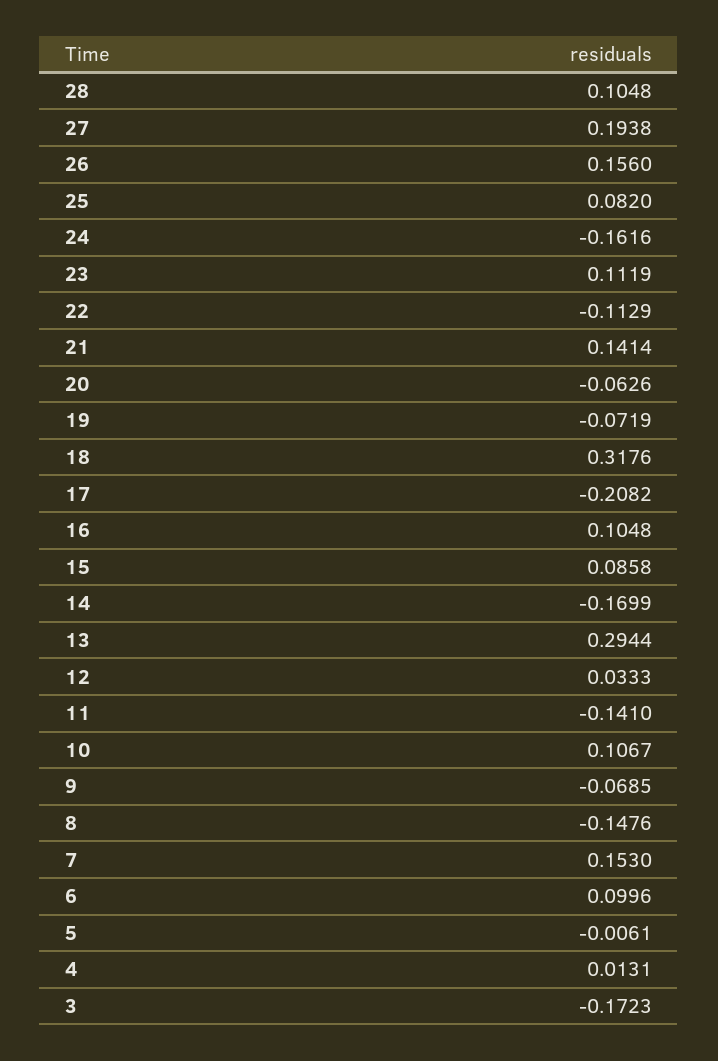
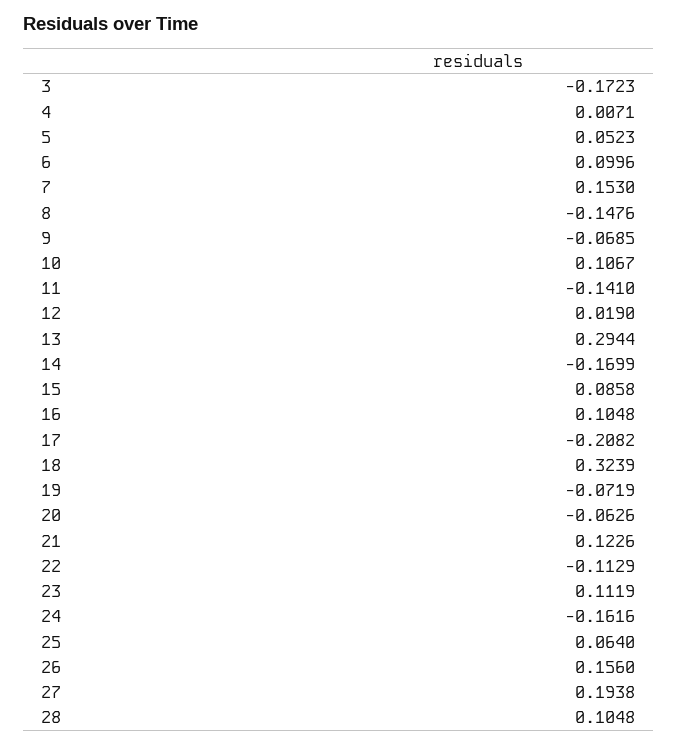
  {
    "28": 0.1048,
    "27": 0.1938,
    "26": 0.156,
-   "25": 0.082,
+   "25": 0.064,
    "24": -0.1616,
    "23": 0.1119,
    "22": -0.1129,
-   "21": 0.1414,
+   "21": 0.1226,
    "20": -0.0626,
    "19": -0.0719,
-   "18": 0.3176,
+   "18": 0.3239,
    "17": -0.2082,
    "16": 0.1048,
    "15": 0.0858,
    "14": -0.1699,
    "13": 0.2944,
-   "12": 0.0333,
+   "12": 0.019,
    "11": -0.141,
    "10": 0.1067,
    "9": -0.0685,
    "8": -0.1476,
    "7": 0.153,
    "6": 0.0996,
-   "5": -0.0061,
+   "5": 0.0523,
-   "4": 0.0131,
+   "4": 0.0071,
    "3": -0.1723
  }

